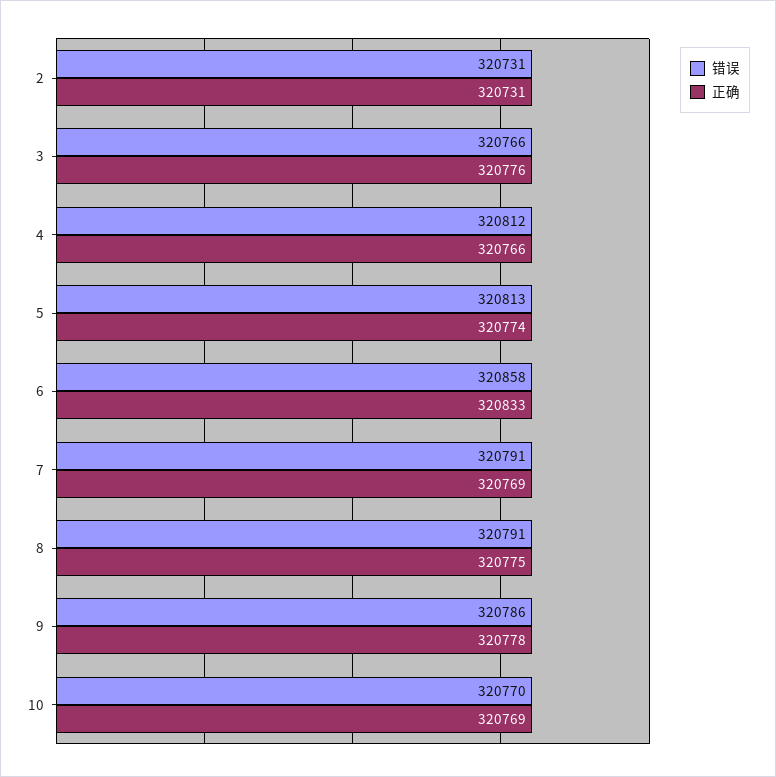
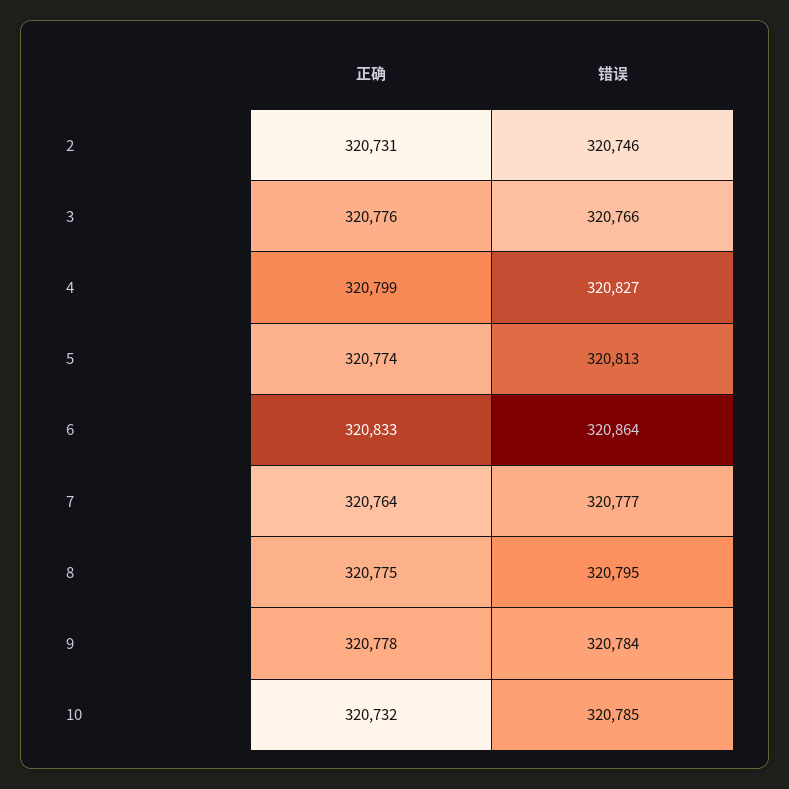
  {
    "错误": {
-     "2": 320731,
+     "2": 320746,
      "3": 320766,
-     "4": 320812,
+     "4": 320827,
      "5": 320813,
-     "6": 320858,
+     "6": 320864,
-     "7": 320791,
+     "7": 320777,
-     "8": 320791,
+     "8": 320795,
-     "9": 320786,
+     "9": 320784,
-     "10": 320770
+     "10": 320785
    },
    "正确": {
      "2": 320731,
      "3": 320776,
-     "4": 320766,
+     "4": 320799,
      "5": 320774,
      "6": 320833,
-     "7": 320769,
+     "7": 320764,
      "8": 320775,
      "9": 320778,
-     "10": 320769
+     "10": 320732
    }
  }

